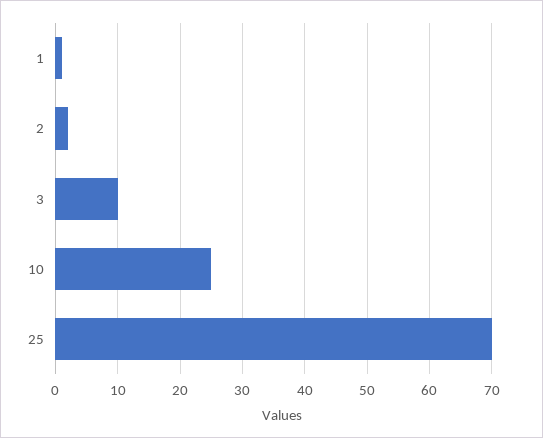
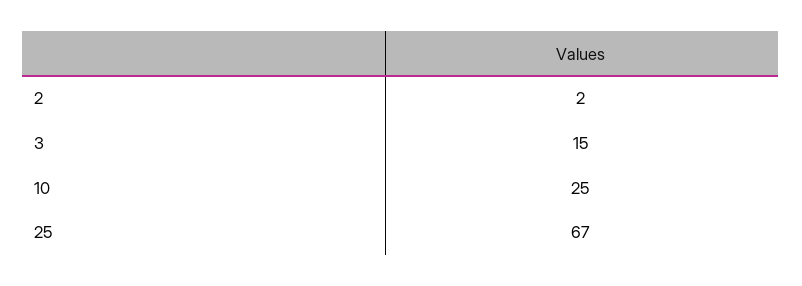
  {
-   "1": 1,
    "2": 2,
-   "3": 10,
+   "3": 15,
    "10": 25,
-   "25": 70
+   "25": 67
  }

